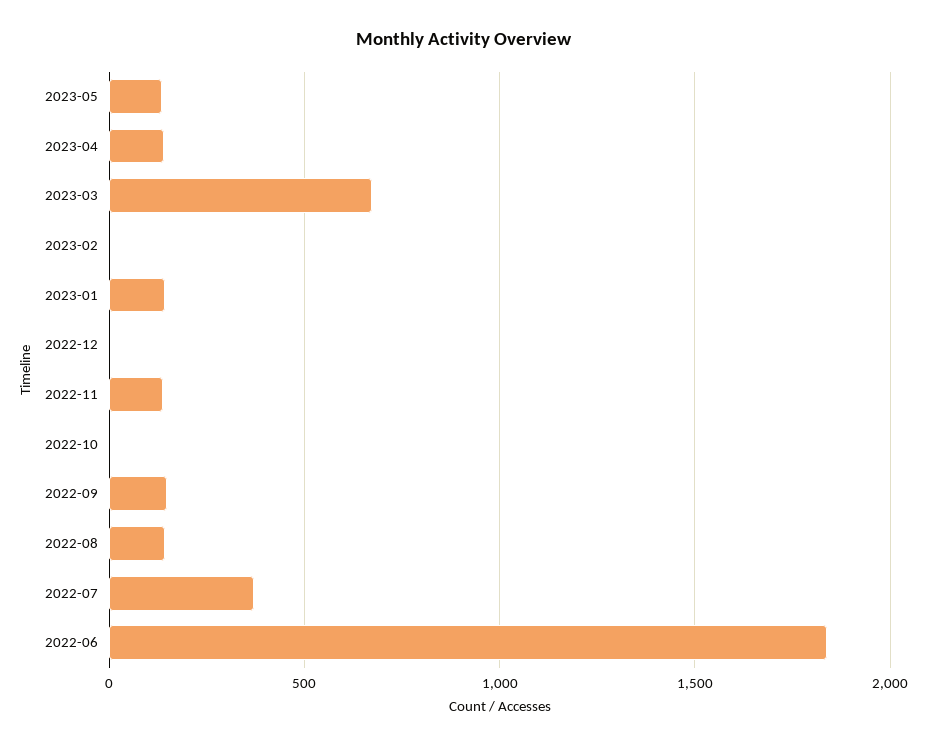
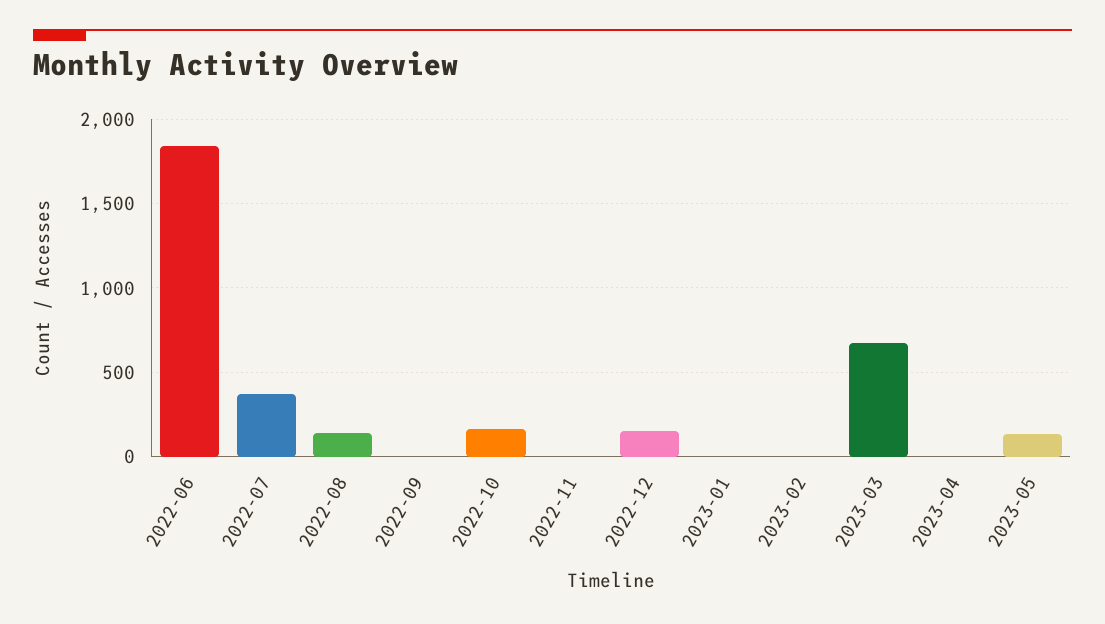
  {
    "2023-05": 150,
-   "2023-04": 150,
+   "2023-04": 0,
    "2023-03": 650,
    "2023-02": 0,
-   "2023-01": 150,
+   "2023-01": 0,
-   "2022-12": 0,
+   "2022-12": 150,
-   "2022-11": 150,
+   "2022-11": 0,
-   "2022-10": 0,
+   "2022-10": 150,
-   "2022-09": 150,
+   "2022-09": 0,
    "2022-08": 150,
    "2022-07": 350,
    "2022-06": 1850
  }

